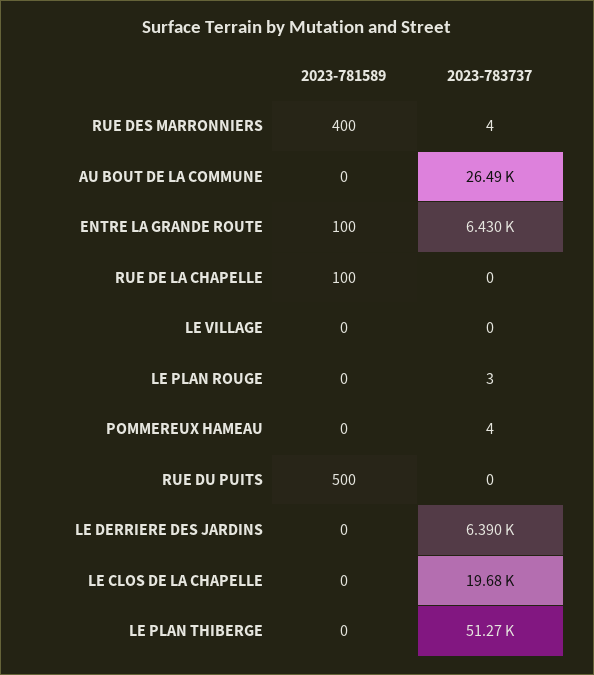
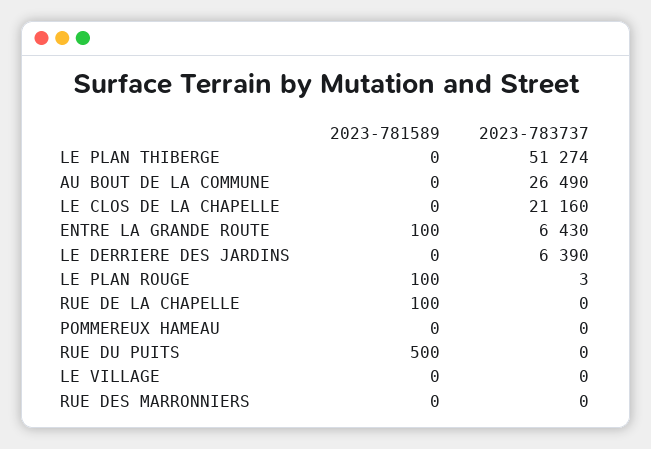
  {
    "2023-781589": {
-     "RUE DES MARRONNIERS": 400,
+     "RUE DES MARRONNIERS": 0,
      "AU BOUT DE LA COMMUNE": 0,
      "ENTRE LA GRANDE ROUTE": 100,
      "RUE DE LA CHAPELLE": 100,
      "LE VILLAGE": 0,
-     "LE PLAN ROUGE": 0,
+     "LE PLAN ROUGE": 100,
      "POMMEREUX HAMEAU": 0,
      "RUE DU PUITS": 500,
      "LE DERRIERE DES JARDINS": 0,
      "LE CLOS DE LA CHAPELLE": 0,
      "LE PLAN THIBERGE": 0
    },
    "2023-783737": {
-     "RUE DES MARRONNIERS": 4,
+     "RUE DES MARRONNIERS": 0,
      "AU BOUT DE LA COMMUNE": 26490,
      "ENTRE LA GRANDE ROUTE": 6430,
      "RUE DE LA CHAPELLE": 0,
      "LE VILLAGE": 0,
      "LE PLAN ROUGE": 3,
-     "POMMEREUX HAMEAU": 4,
+     "POMMEREUX HAMEAU": 0,
      "RUE DU PUITS": 0,
      "LE DERRIERE DES JARDINS": 6390,
-     "LE CLOS DE LA CHAPELLE": 19680,
+     "LE CLOS DE LA CHAPELLE": 21160,
      "LE PLAN THIBERGE": 51274
    }
  }

